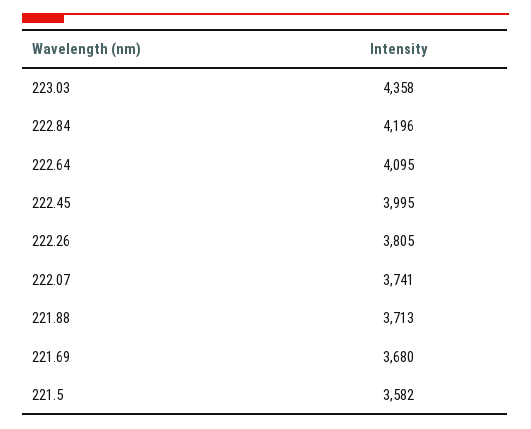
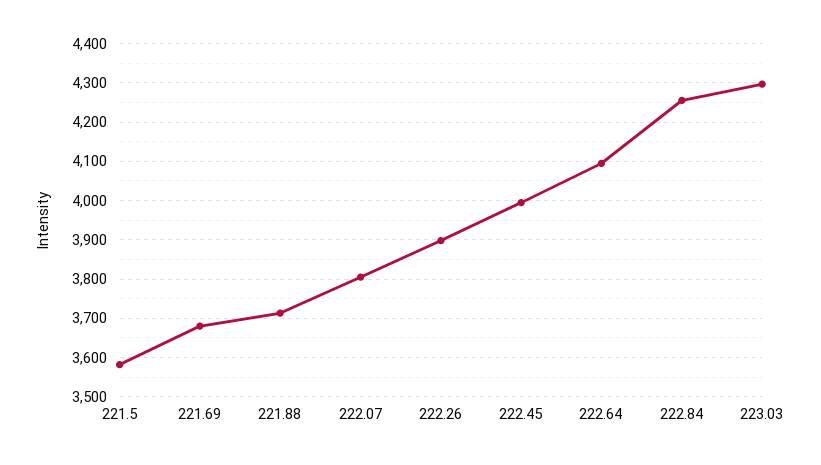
  {
-   "223.03": 4358,
+   "223.03": 4300,
-   "222.84": 4196,
+   "222.84": 4260,
    "222.64": 4095,
    "222.45": 3995,
-   "222.26": 3805,
+   "222.26": 3900,
-   "222.07": 3741,
+   "222.07": 3800,
    "221.88": 3713,
    "221.69": 3680,
    "221.5": 3582
  }

